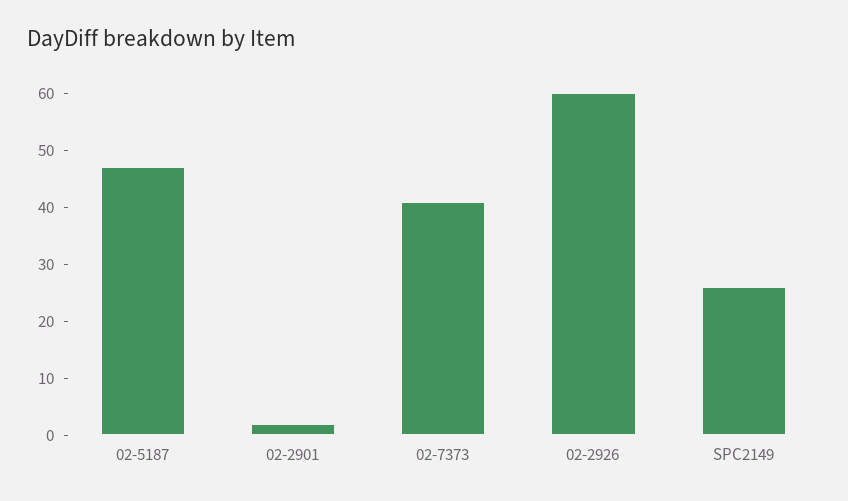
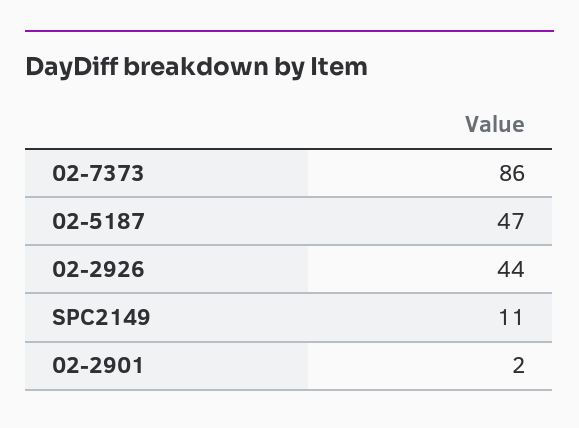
  {
    "02-5187": 47,
    "02-2901": 2,
-   "02-7373": 40,
+   "02-7373": 86,
-   "02-2926": 60,
+   "02-2926": 44,
-   "SPC2149": 25
+   "SPC2149": 11
  }

